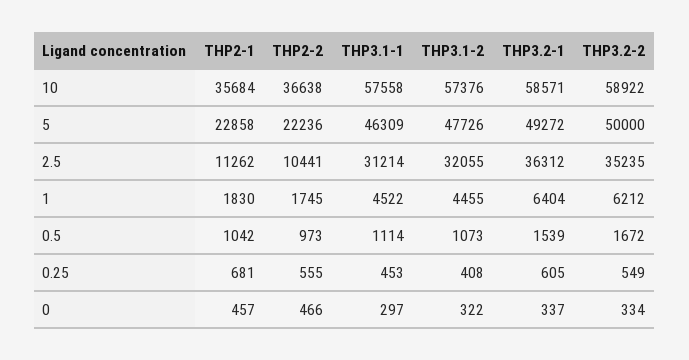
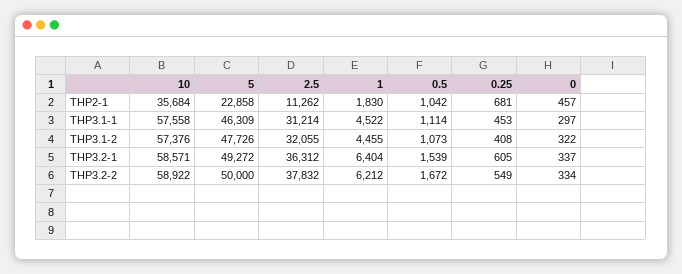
  {
    "THP2-1": {
      "10": 35684,
      "5": 22858,
      "2.5": 11262,
      "1": 1830,
      "0.5": 1042,
      "0.25": 681,
      "0": 457
    },
-   "THP2-2": {
-     "10": 36638,
-     "5": 22236,
-     "2.5": 10441,
-     "1": 1745,
-     "0.5": 973,
-     "0.25": 555,
-     "0": 466
-   },
    "THP3.1-1": {
      "10": 57558,
      "5": 46309,
      "2.5": 31214,
      "1": 4522,
      "0.5": 1114,
      "0.25": 453,
      "0": 297
    },
    "THP3.1-2": {
      "10": 57376,
      "5": 47726,
      "2.5": 32055,
      "1": 4455,
      "0.5": 1073,
      "0.25": 408,
      "0": 322
    },
    "THP3.2-1": {
      "10": 58571,
      "5": 49272,
      "2.5": 36312,
      "1": 6404,
      "0.5": 1539,
      "0.25": 605,
      "0": 337
    },
    "THP3.2-2": {
      "10": 58922,
      "5": 50000,
-     "2.5": 35235,
+     "2.5": 37832,
      "1": 6212,
      "0.5": 1672,
      "0.25": 549,
      "0": 334
    }
  }

